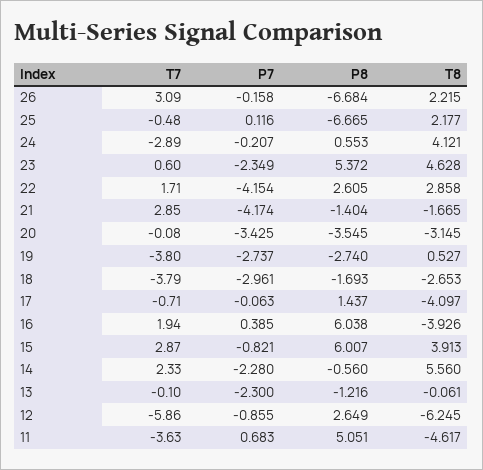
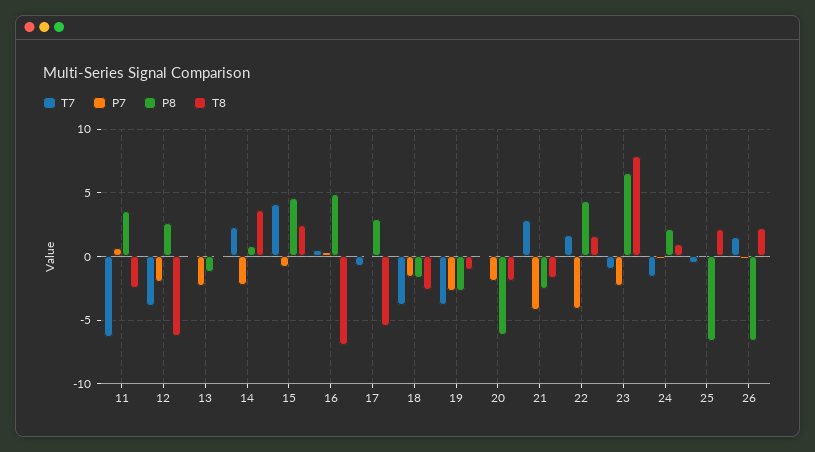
  {
    "T7": {
-     "26": 3.09,
+     "26": 1.5,
      "25": -0.48,
-     "24": -2.89,
+     "24": -1.5,
-     "23": 0.6,
+     "23": -1,
      "22": 1.71,
      "21": 2.85,
      "20": -0.08,
      "19": -3.8,
      "18": -3.79,
      "17": -0.71,
-     "16": 1.94,
+     "16": 0.5,
-     "15": 2.87,
+     "15": 4,
      "14": 2.33,
      "13": -0.1,
-     "12": -5.86,
+     "12": -4,
-     "11": -3.63
+     "11": -6.5
    },
    "P7": {
      "26": -0.158,
      "25": 0.116,
      "24": -0.207,
      "23": -2.349,
      "22": -4.154,
      "21": -4.174,
-     "20": -3.425,
+     "20": -2,
      "19": -2.737,
-     "18": -2.961,
+     "18": -1.5,
      "17": -0.063,
      "16": 0.385,
      "15": -0.821,
      "14": -2.28,
      "13": -2.3,
-     "12": -0.855,
+     "12": -2,
      "11": 0.683
    },
    "P8": {
      "26": -6.684,
      "25": -6.665,
-     "24": 0.553,
+     "24": 2,
-     "23": 5.372,
+     "23": 6.5,
-     "22": 2.605,
+     "22": 4.5,
-     "21": -1.404,
+     "21": -2.5,
-     "20": -3.545,
+     "20": -6,
      "19": -2.74,
      "18": -1.693,
-     "17": 1.437,
+     "17": 3,
-     "16": 6.038,
+     "16": 5,
-     "15": 6.007,
+     "15": 4.5,
-     "14": -0.56,
+     "14": 1,
      "13": -1.216,
      "12": 2.649,
-     "11": 5.051
+     "11": 3.5
    },
    "T8": {
      "26": 2.215,
      "25": 2.177,
-     "24": 4.121,
+     "24": 1,
-     "23": 4.628,
+     "23": 8,
-     "22": 2.858,
+     "22": 1.5,
      "21": -1.665,
-     "20": -3.145,
+     "20": -2,
-     "19": 0.527,
+     "19": -1,
      "18": -2.653,
-     "17": -4.097,
+     "17": -5.5,
-     "16": -3.926,
+     "16": -7,
-     "15": 3.913,
+     "15": 2.5,
-     "14": 5.56,
+     "14": 3.5,
      "13": -0.061,
      "12": -6.245,
-     "11": -4.617
+     "11": -2.5
    }
  }

